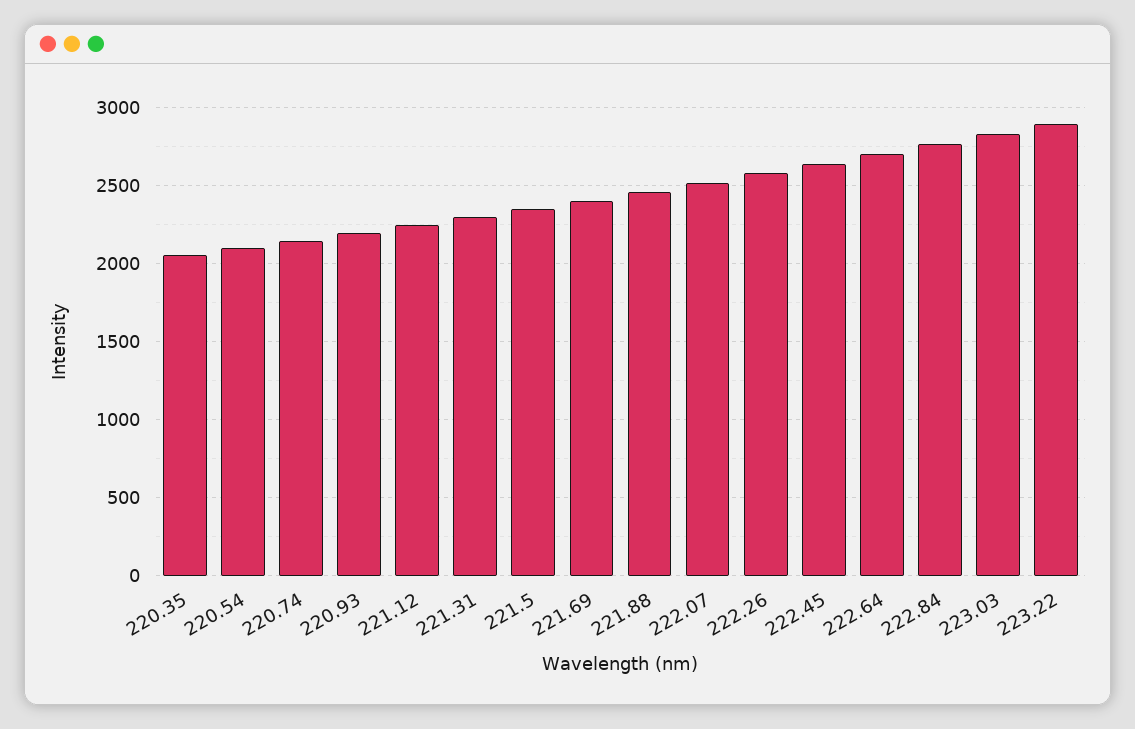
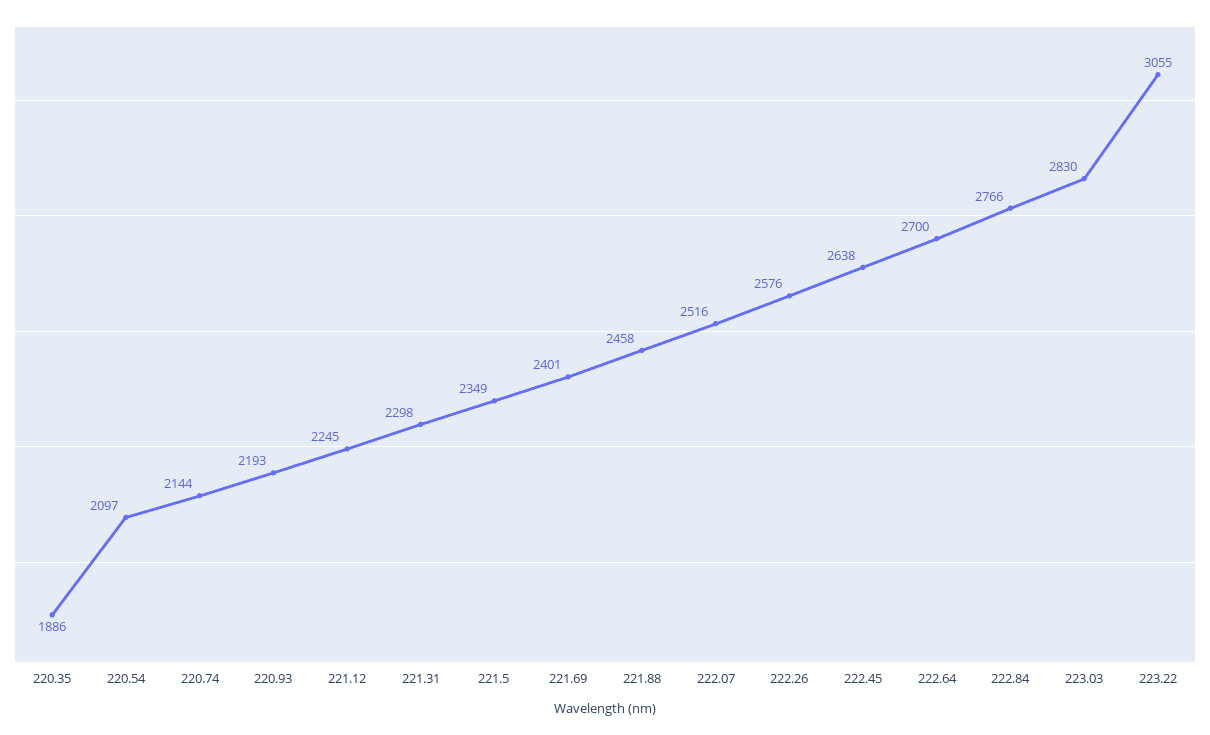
  {
-   "220.35": 2050,
+   "220.35": 1886,
    "220.54": 2097,
    "220.74": 2144,
    "220.93": 2193,
    "221.12": 2245,
    "221.31": 2298,
    "221.5": 2349,
    "221.69": 2401,
    "221.88": 2458,
    "222.07": 2516,
    "222.26": 2576,
    "222.45": 2638,
    "222.64": 2700,
    "222.84": 2766,
    "223.03": 2830,
-   "223.22": 2900
+   "223.22": 3055
  }

